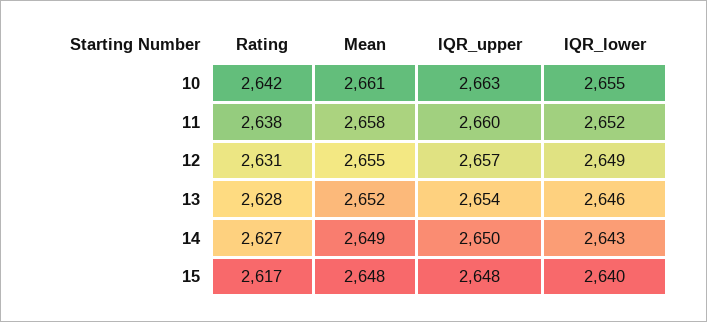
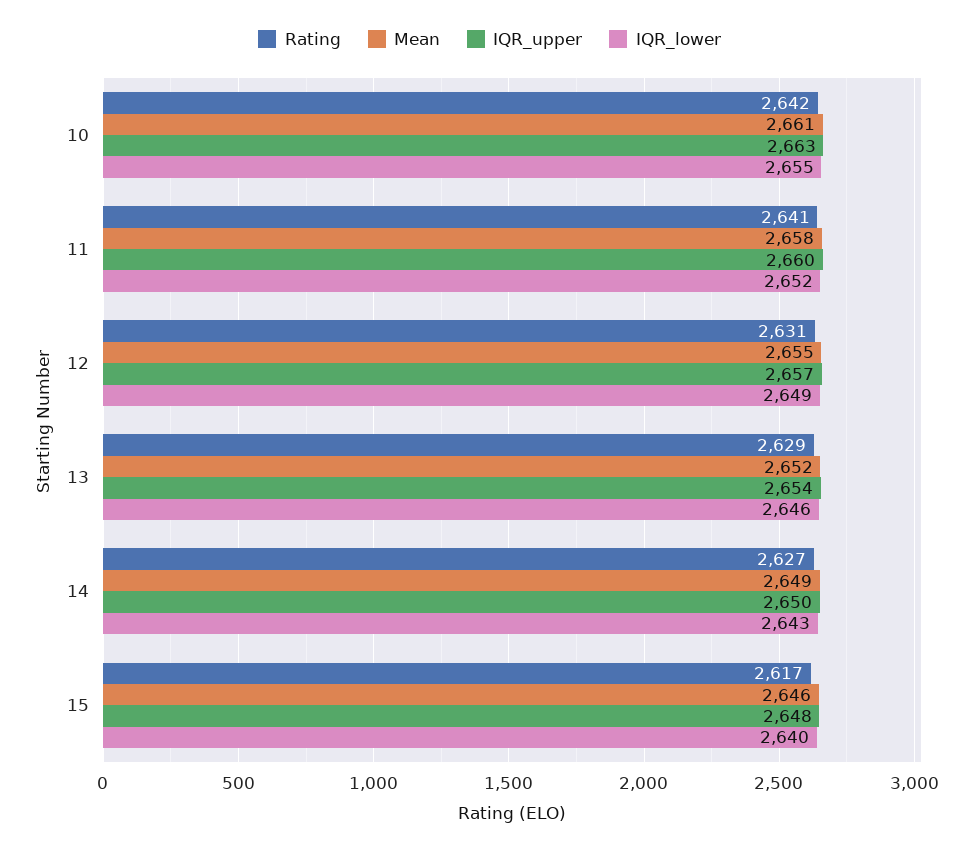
  {
    "Rating": {
      "10": 2642,
-     "11": 2638,
+     "11": 2641,
      "12": 2631,
-     "13": 2628,
+     "13": 2629,
      "14": 2627,
      "15": 2617
    },
    "Mean": {
      "10": 2661,
      "11": 2658,
      "12": 2655,
      "13": 2652,
      "14": 2649,
-     "15": 2648
+     "15": 2646
    },
    "IQR_upper": {
      "10": 2663,
      "11": 2660,
      "12": 2657,
      "13": 2654,
      "14": 2650,
      "15": 2648
    },
    "IQR_lower": {
      "10": 2655,
      "11": 2652,
      "12": 2649,
      "13": 2646,
      "14": 2643,
      "15": 2640
    }
  }

